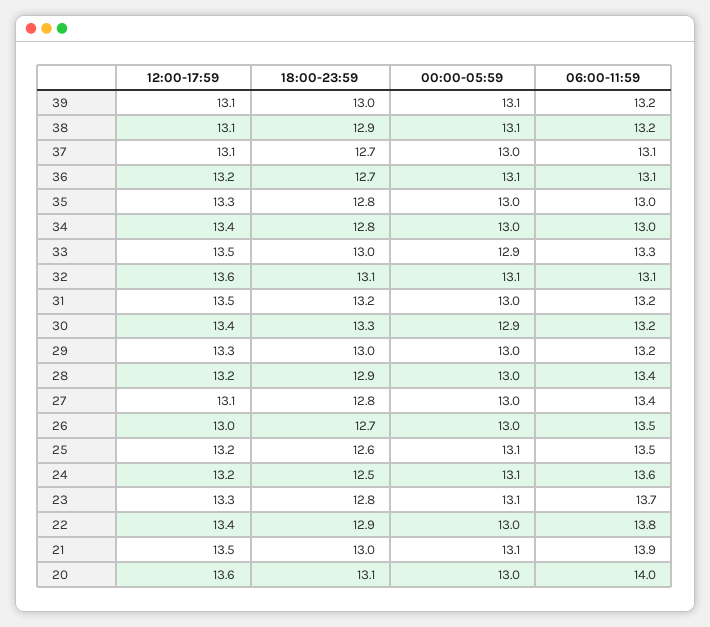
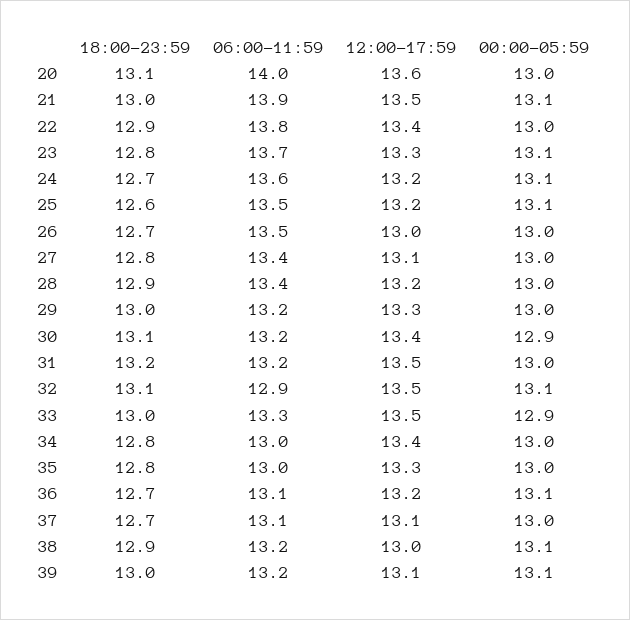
  {
    "12:00-17:59": {
      "39": 13.1,
-     "38": 13.1,
+     "38": 13,
      "37": 13.1,
      "36": 13.2,
      "35": 13.3,
      "34": 13.4,
      "33": 13.5,
-     "32": 13.6,
+     "32": 13.5,
      "31": 13.5,
      "30": 13.4,
      "29": 13.3,
      "28": 13.2,
      "27": 13.1,
      "26": 13,
      "25": 13.2,
      "24": 13.2,
      "23": 13.3,
      "22": 13.4,
      "21": 13.5,
      "20": 13.6
    },
    "18:00-23:59": {
      "39": 13,
      "38": 12.9,
      "37": 12.7,
      "36": 12.7,
      "35": 12.8,
      "34": 12.8,
      "33": 13,
      "32": 13.1,
      "31": 13.2,
-     "30": 13.3,
+     "30": 13.1,
      "29": 13,
      "28": 12.9,
      "27": 12.8,
      "26": 12.7,
      "25": 12.6,
-     "24": 12.5,
+     "24": 12.7,
      "23": 12.8,
      "22": 12.9,
      "21": 13,
      "20": 13.1
    },
    "00:00-05:59": {
      "39": 13.1,
      "38": 13.1,
      "37": 13,
      "36": 13.1,
      "35": 13,
      "34": 13,
      "33": 12.9,
      "32": 13.1,
      "31": 13,
      "30": 12.9,
      "29": 13,
      "28": 13,
      "27": 13,
      "26": 13,
      "25": 13.1,
      "24": 13.1,
      "23": 13.1,
      "22": 13,
      "21": 13.1,
      "20": 13
    },
    "06:00-11:59": {
      "39": 13.2,
      "38": 13.2,
      "37": 13.1,
      "36": 13.1,
      "35": 13,
      "34": 13,
      "33": 13.3,
-     "32": 13.1,
+     "32": 12.9,
      "31": 13.2,
      "30": 13.2,
      "29": 13.2,
      "28": 13.4,
      "27": 13.4,
      "26": 13.5,
      "25": 13.5,
      "24": 13.6,
      "23": 13.7,
      "22": 13.8,
      "21": 13.9,
      "20": 14
    }
  }

